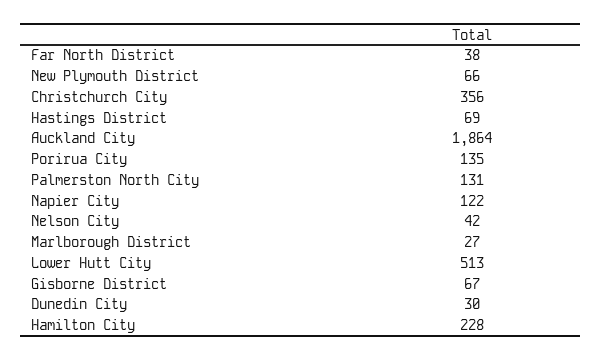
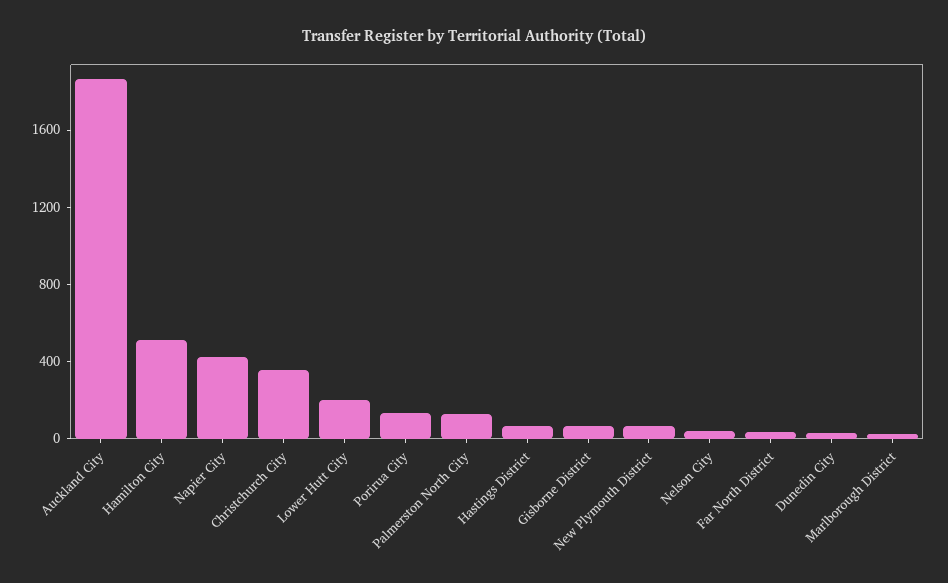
  {
    "Far North District": 38,
    "New Plymouth District": 66,
    "Christchurch City": 356,
    "Hastings District": 69,
    "Auckland City": 1864,
    "Porirua City": 135,
    "Palmerston North City": 131,
-   "Napier City": 122,
+   "Napier City": 400,
    "Nelson City": 42,
    "Marlborough District": 27,
-   "Lower Hutt City": 513,
+   "Lower Hutt City": 200,
    "Gisborne District": 67,
    "Dunedin City": 30,
-   "Hamilton City": 228
+   "Hamilton City": 500
  }

